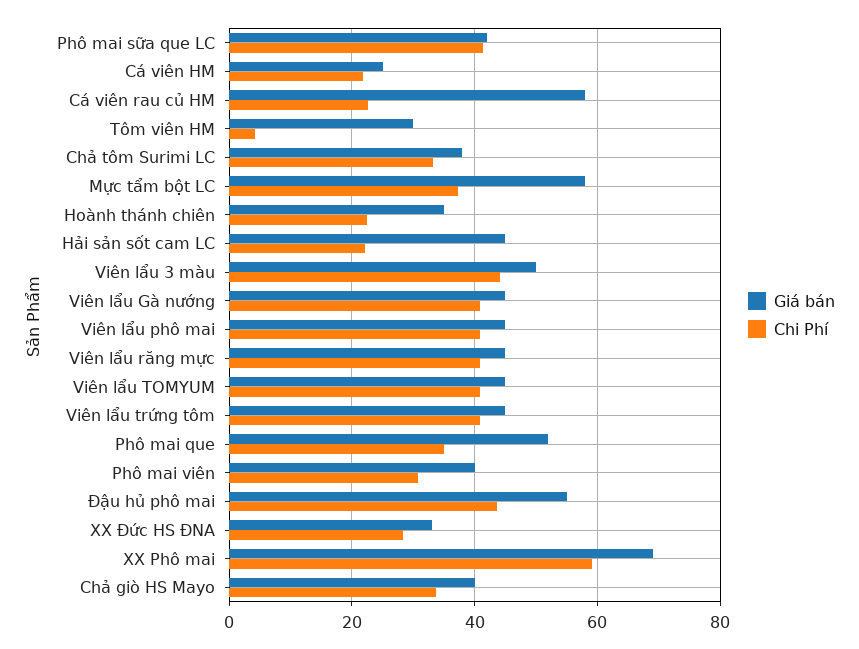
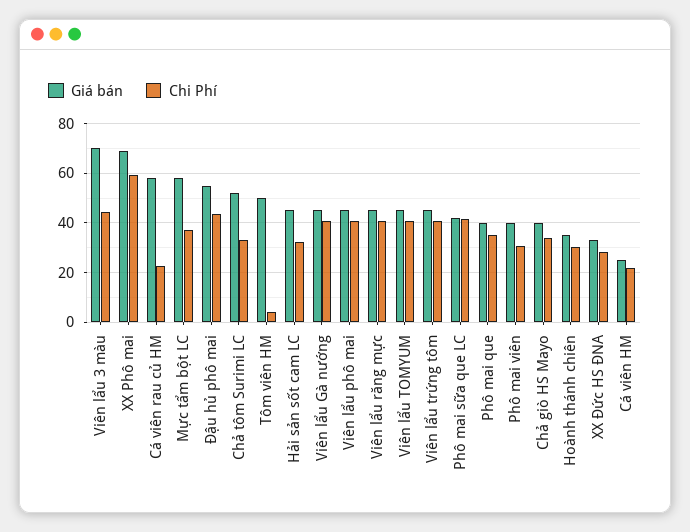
  {
    "Giá bán": {
      "Phô mai sữa que LC": 42,
      "Cá viên HM": 26,
      "Cá viên rau củ HM": 58,
-     "Tôm viên HM": 30,
+     "Tôm viên HM": 50,
-     "Chả tôm Surimi LC": 38,
+     "Chả tôm Surimi LC": 52.5,
      "Mực tẩm bột LC": 58,
      "Hoành thánh chiên": 36,
      "Hải sản sốt cam LC": 46,
-     "Viên lẩu 3 màu": 50,
+     "Viên lẩu 3 màu": 70,
      "Viên lẩu Gà nướng": 46,
      "Viên lẩu phô mai": 46,
      "Viên lẩu răng mực": 46,
      "Viên lẩu TOMYUM": 46,
      "Viên lẩu trứng tôm": 46,
-     "Phô mai que": 52,
+     "Phô mai que": 40,
      "Phô mai viên": 40,
      "Đậu hủ phô mai": 56,
      "XX Đức HS ĐNA": 34,
      "XX Phô mai": 70,
      "Chả giò HS Mayo": 40
    },
    "Chi Phí": {
      "Phô mai sữa que LC": 42,
      "Cá viên HM": 22,
      "Cá viên rau củ HM": 22,
      "Tôm viên HM": 4,
      "Chả tôm Surimi LC": 34,
      "Mực tẩm bột LC": 38,
-     "Hoành thánh chiên": 22,
+     "Hoành thánh chiên": 30,
-     "Hải sản sốt cam LC": 22,
+     "Hải sản sốt cam LC": 32.5,
      "Viên lẩu 3 màu": 44,
      "Viên lẩu Gà nướng": 40,
      "Viên lẩu phô mai": 40,
      "Viên lẩu răng mực": 40,
      "Viên lẩu TOMYUM": 40,
      "Viên lẩu trứng tôm": 40,
      "Phô mai que": 34,
      "Phô mai viên": 30,
      "Đậu hủ phô mai": 44,
      "XX Đức HS ĐNA": 28,
      "XX Phô mai": 60,
      "Chả giò HS Mayo": 34
    }
  }

